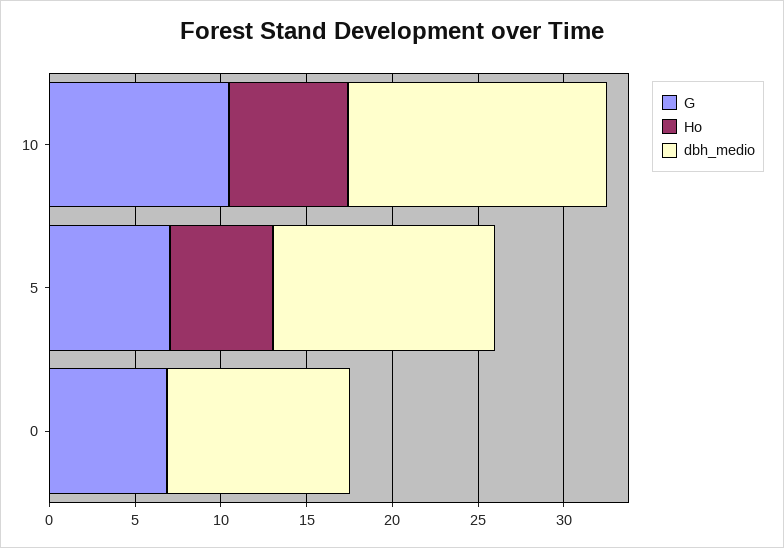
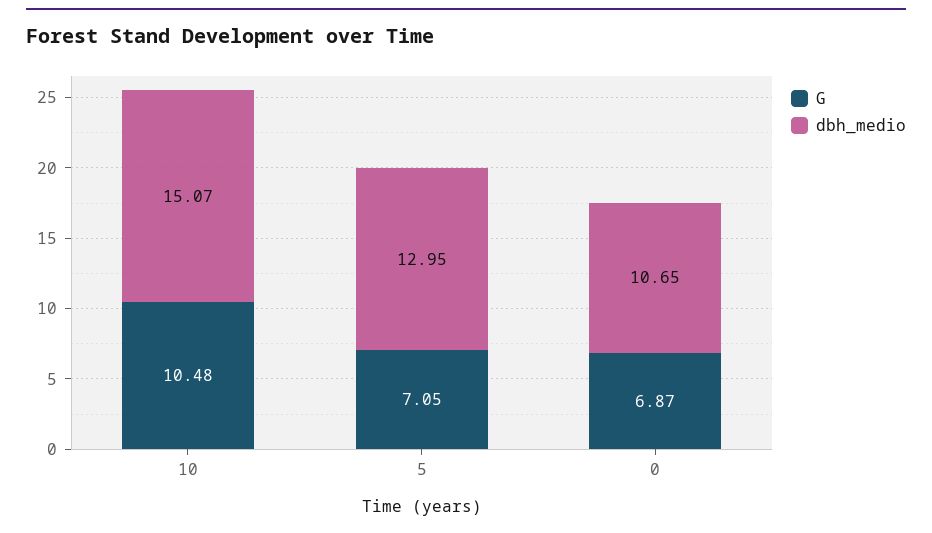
  {
    "G": {
      "10": 10.48,
      "5": 7.05,
      "0": 6.87
    },
-   "Ho": {
-     "10": 7,
-     "5": 6,
-     "0": 0
-   },
    "dbh_medio": {
      "10": 15.07,
      "5": 12.95,
      "0": 10.65
    }
  }

